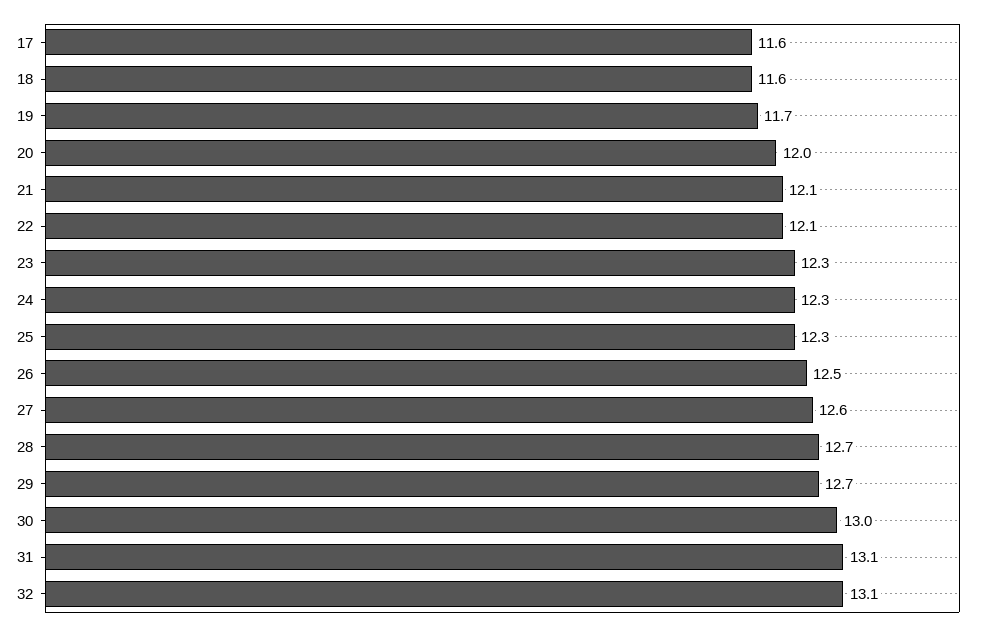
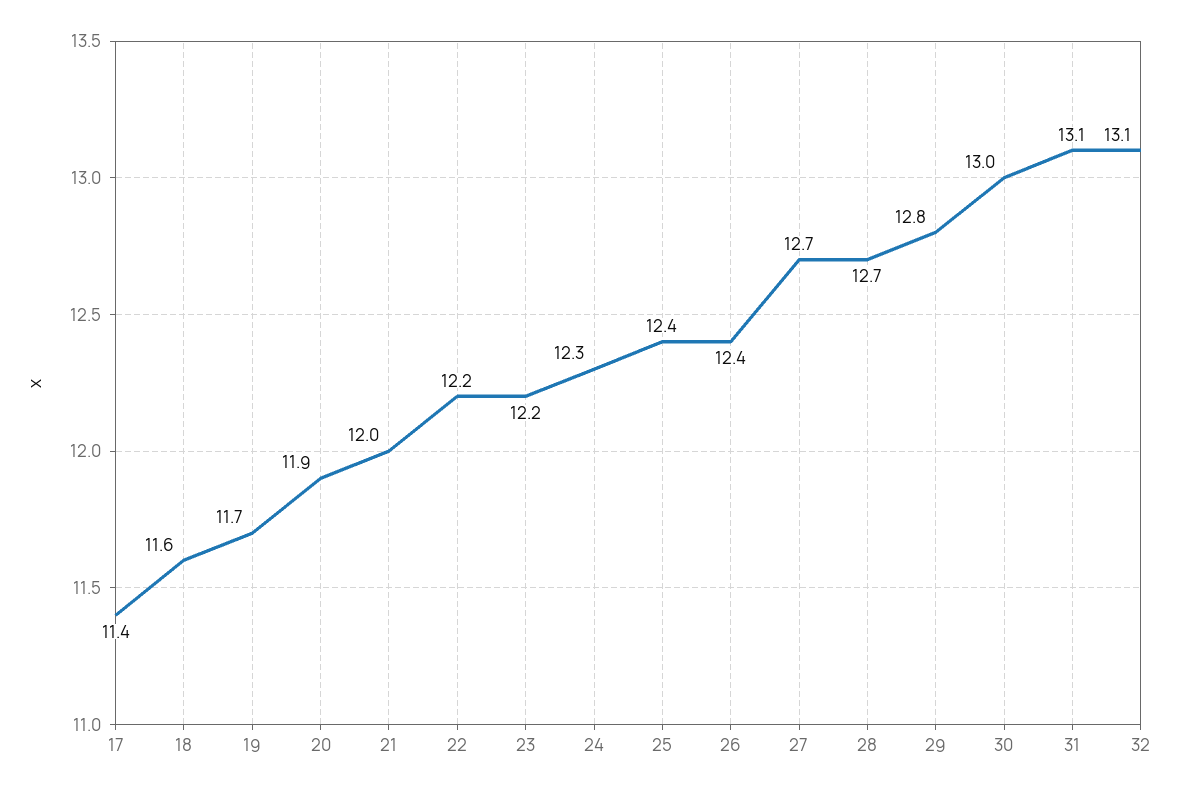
  {
-   "17": 11.6,
+   "17": 11.4,
    "18": 11.6,
    "19": 11.7,
-   "20": 12,
+   "20": 11.9,
-   "21": 12.1,
+   "21": 12,
-   "22": 12.1,
+   "22": 12.2,
-   "23": 12.3,
+   "23": 12.2,
    "24": 12.3,
-   "25": 12.3,
+   "25": 12.4,
-   "26": 12.5,
+   "26": 12.4,
-   "27": 12.6,
+   "27": 12.7,
    "28": 12.7,
-   "29": 12.7,
+   "29": 12.8,
    "30": 13,
    "31": 13.1,
    "32": 13.1
  }

